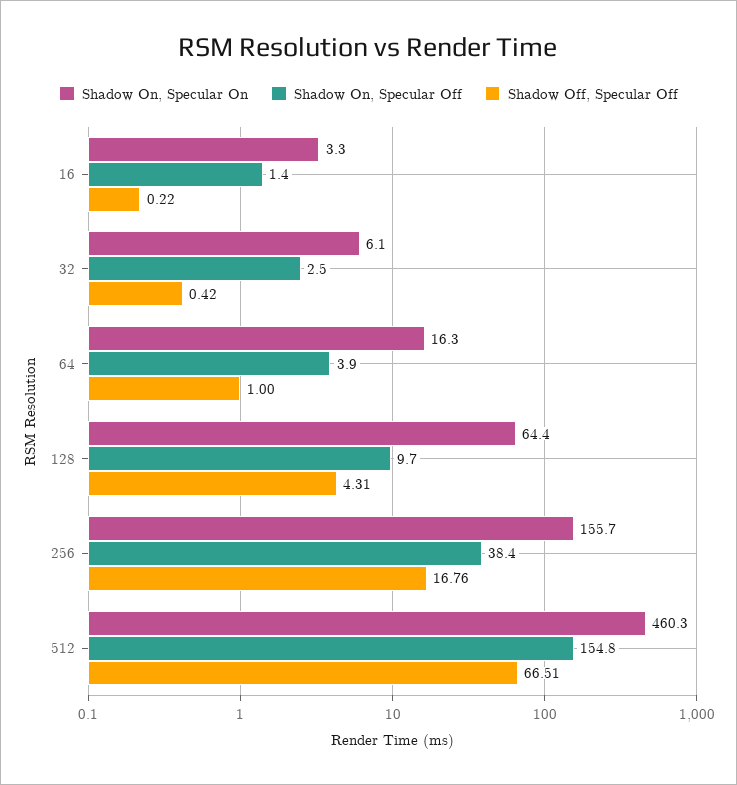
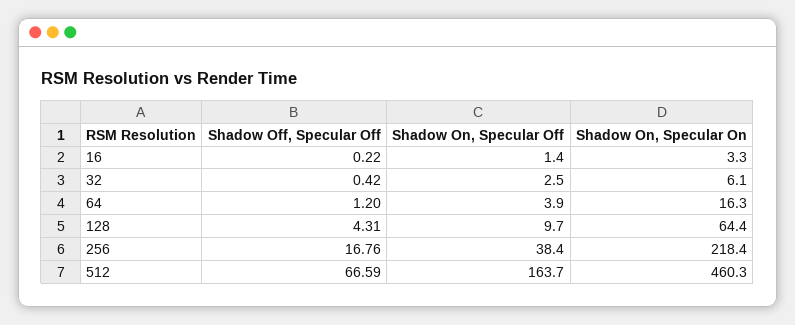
  {
    "Shadow On, Specular On": {
      "16": 3.3,
      "32": 6.1,
      "64": 16.3,
      "128": 64.4,
-     "256": 155.7,
+     "256": 218.4,
      "512": 460.3
    },
    "Shadow On, Specular Off": {
      "16": 1.4,
      "32": 2.5,
      "64": 3.9,
      "128": 9.7,
      "256": 38.4,
-     "512": 154.8
+     "512": 163.7
    },
    "Shadow Off, Specular Off": {
      "16": 0.22,
      "32": 0.42,
-     "64": 1,
+     "64": 1.2,
      "128": 4.31,
      "256": 16.76,
-     "512": 66.51
+     "512": 66.59
    }
  }

